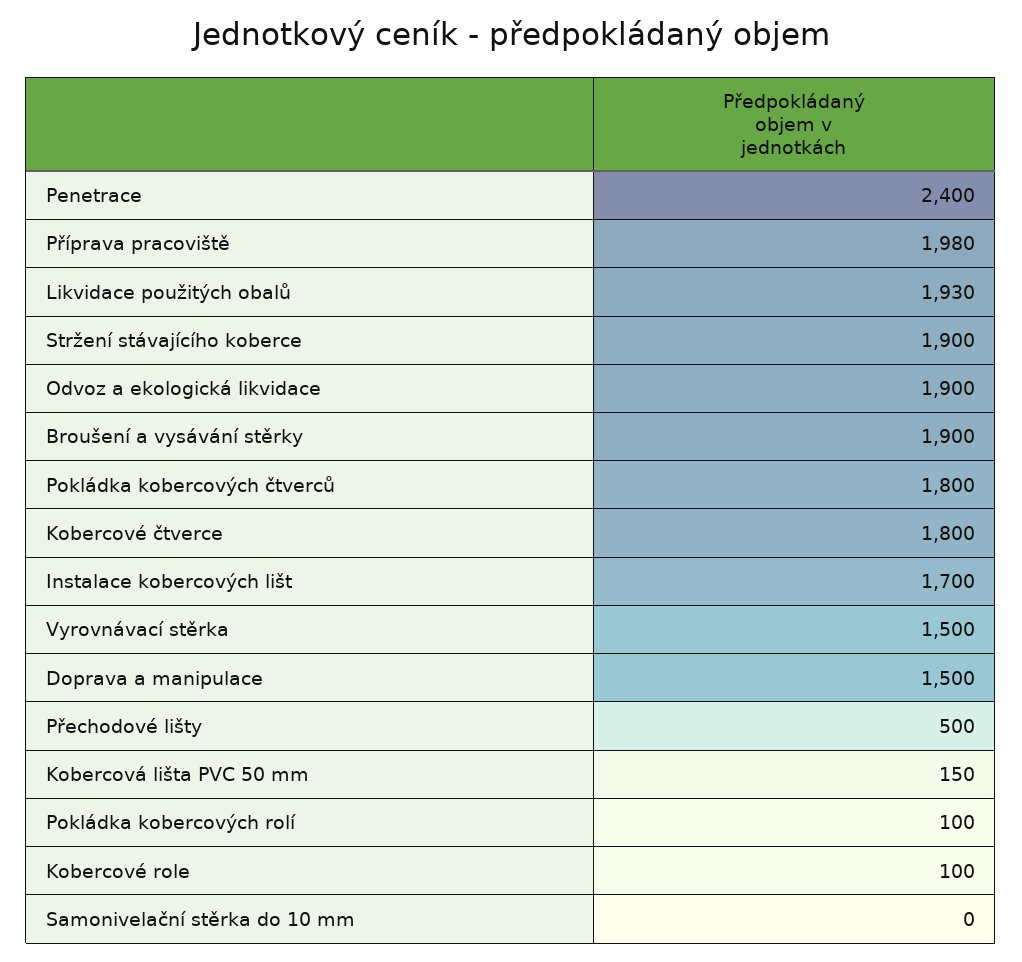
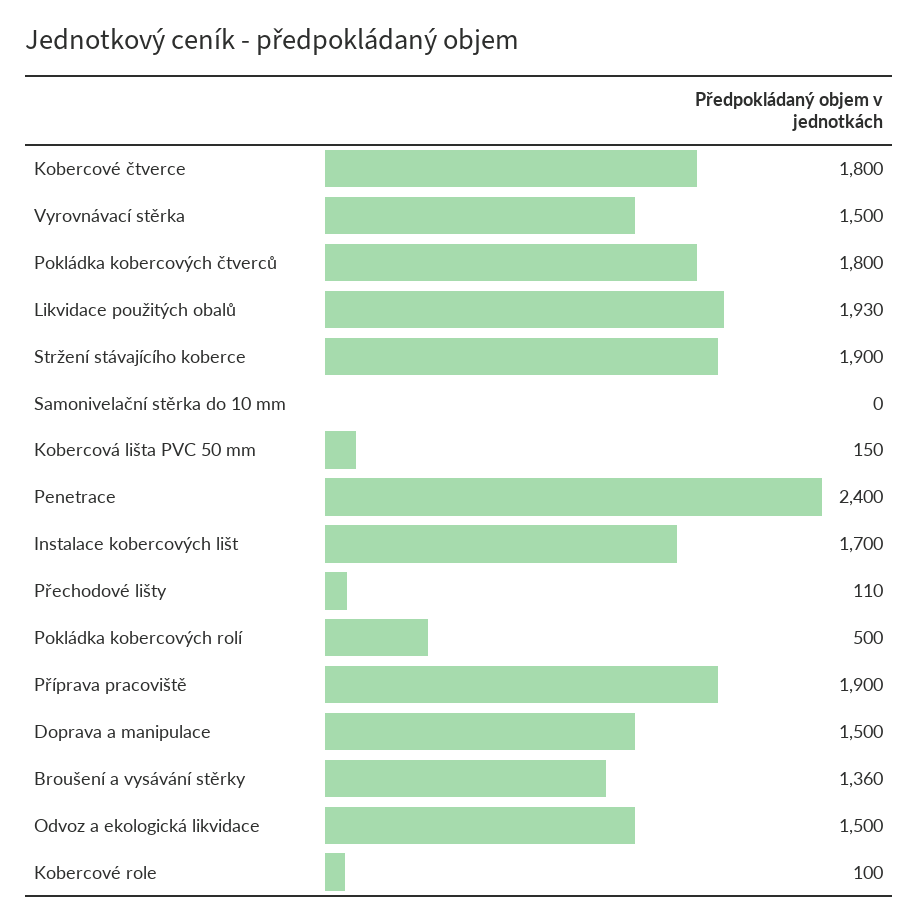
  {
    "Penetrace": 2400,
-   "Příprava pracoviště": 1980,
+   "Příprava pracoviště": 1900,
    "Likvidace použitých obalů": 1930,
    "Stržení stávajícího koberce": 1900,
-   "Odvoz a ekologická likvidace": 1900,
+   "Odvoz a ekologická likvidace": 1500,
-   "Broušení a vysávání stěrky": 1900,
+   "Broušení a vysávání stěrky": 1360,
    "Pokládka kobercových čtverců": 1800,
    "Kobercové čtverce": 1800,
    "Instalace kobercových lišt": 1700,
    "Vyrovnávací stěrka": 1500,
    "Doprava a manipulace": 1500,
-   "Přechodové lišty": 500,
+   "Přechodové lišty": 110,
    "Kobercová lišta PVC 50 mm": 150,
-   "Pokládka kobercových rolí": 100,
+   "Pokládka kobercových rolí": 500,
    "Kobercové role": 100,
    "Samonivelační stěrka do 10 mm": 0
  }

